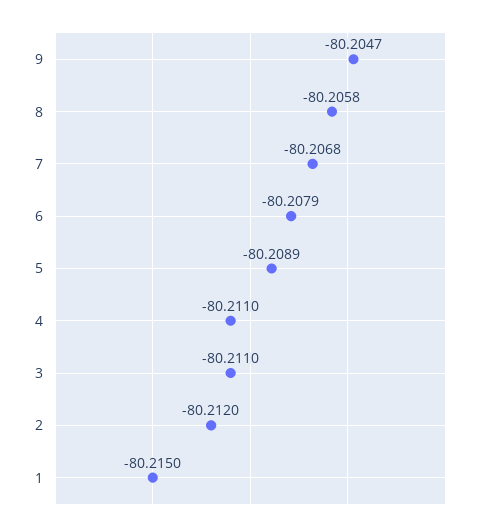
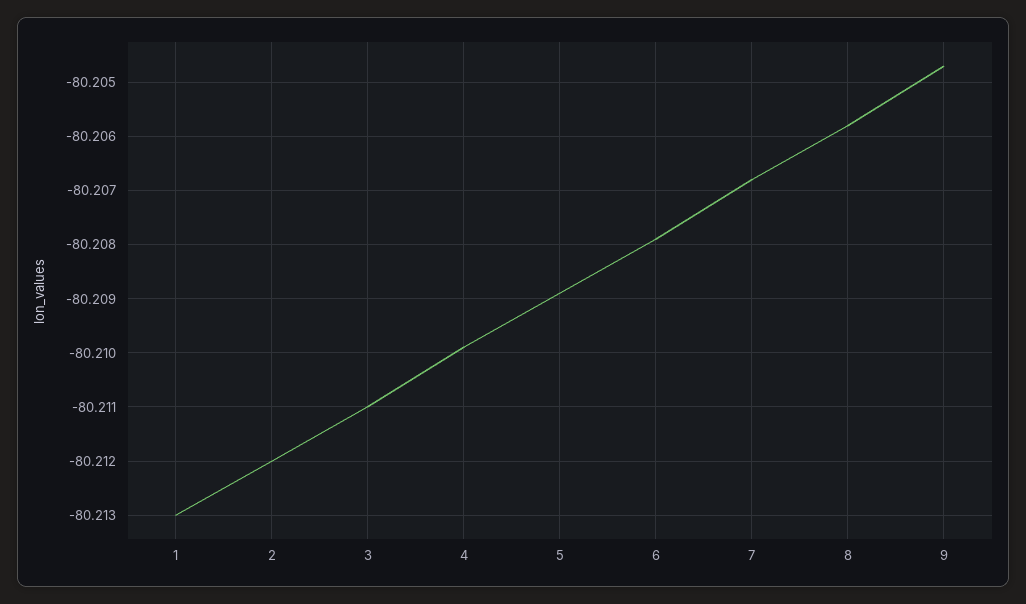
  {
    "9": -80.2047,
    "8": -80.2058,
    "7": -80.2068,
    "6": -80.2079,
    "5": -80.2089,
-   "4": -80.211,
+   "4": -80.21,
    "3": -80.211,
    "2": -80.212,
-   "1": -80.215
+   "1": -80.213
  }

